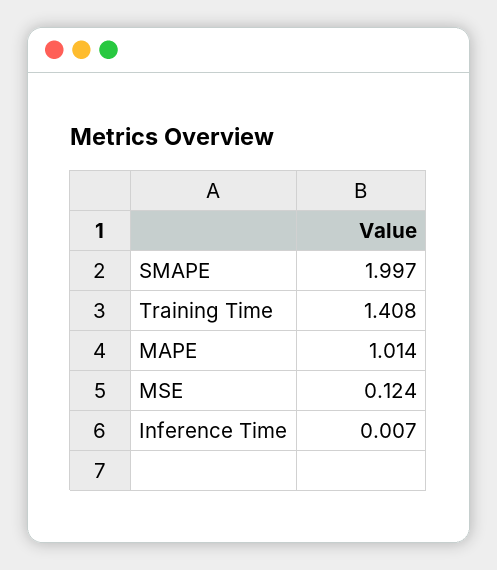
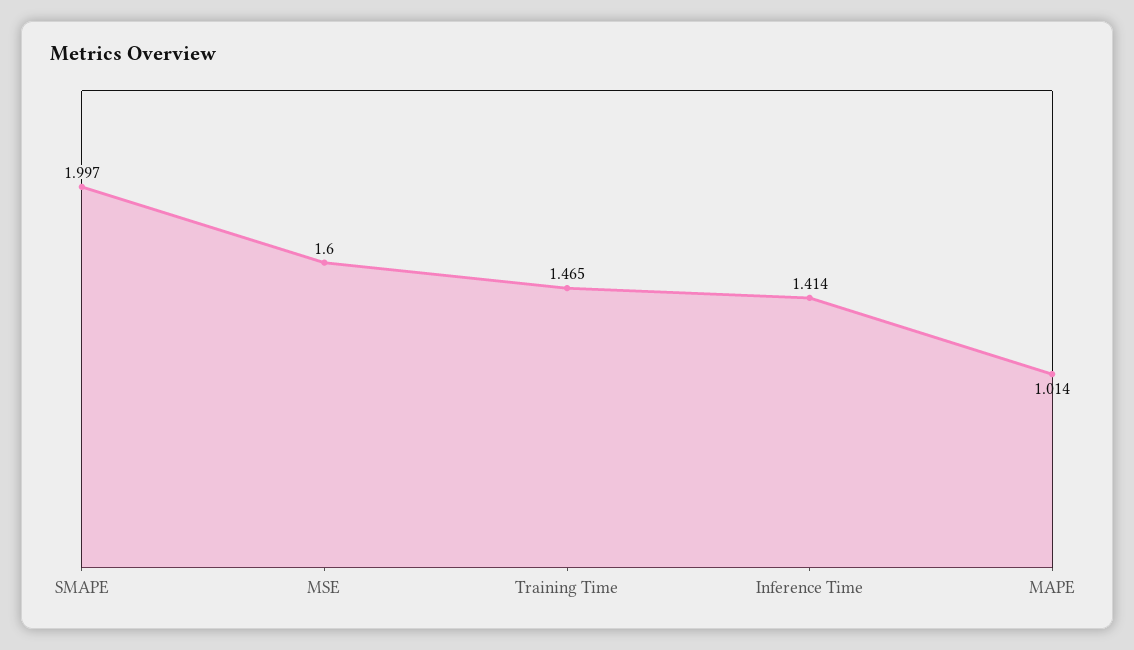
  {
    "SMAPE": 1.997,
-   "Training Time": 1.408,
+   "Training Time": 1.465,
    "MAPE": 1.014,
-   "MSE": 0.124,
+   "MSE": 1.6,
-   "Inference Time": 0.007
+   "Inference Time": 1.414
  }

